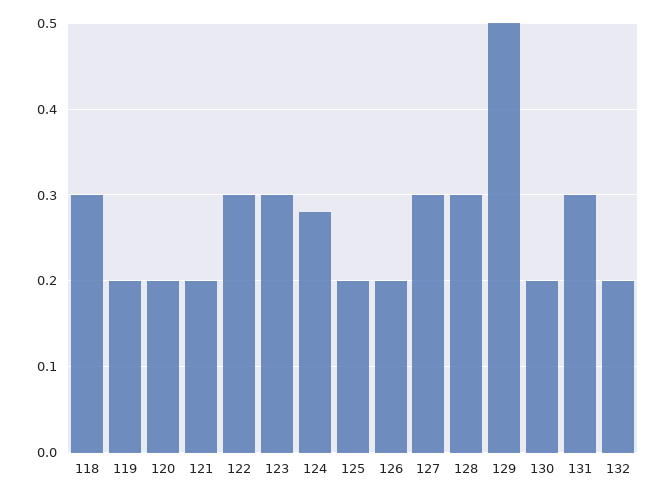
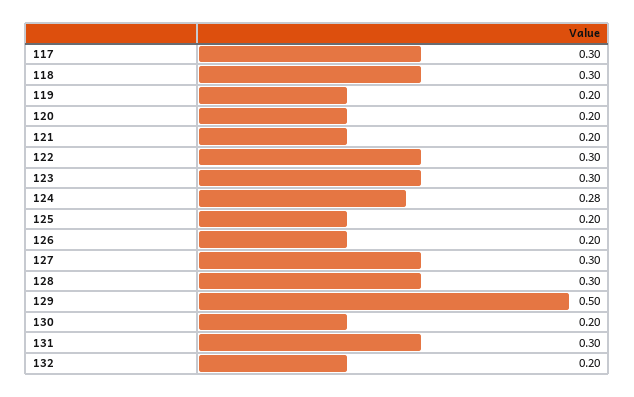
  {
    "118": 0.3,
    "119": 0.2,
    "120": 0.2,
    "121": 0.2,
    "122": 0.3,
    "123": 0.3,
    "124": 0.28,
    "125": 0.2,
    "126": 0.2,
    "127": 0.3,
    "128": 0.3,
    "129": 0.5,
    "130": 0.2,
    "131": 0.3,
-   "132": 0.2
+   "132": 0.2,
+   "117": 0.3
  }

